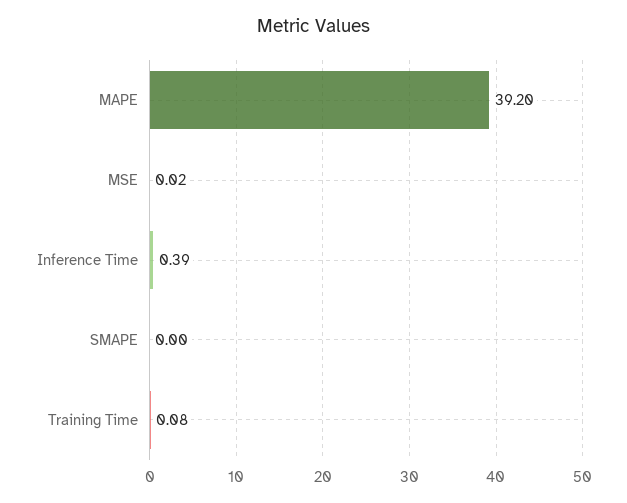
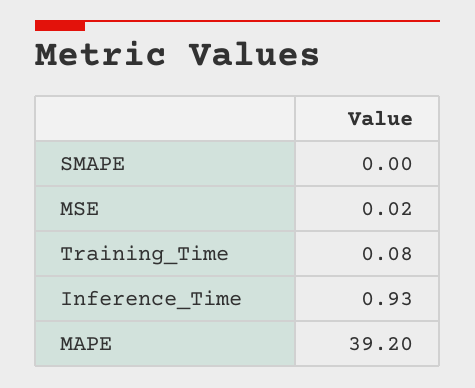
  {
    "MAPE": 39.2,
    "MSE": 0.02,
-   "Inference Time": 0.39,
+   "Inference Time": 0.93,
    "SMAPE": 0,
    "Training Time": 0.08
  }

